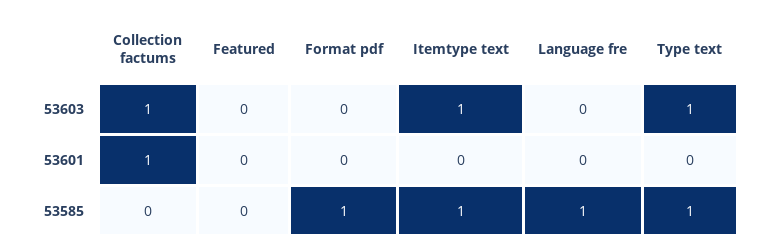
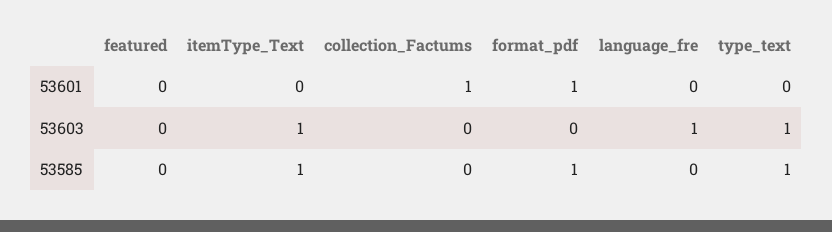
  {
    "Collection factums": {
-     "53603": 1,
+     "53603": 0,
      "53601": 1,
      "53585": 0
    },
    "Featured": {
      "53603": 0,
      "53601": 0,
      "53585": 0
    },
    "Format pdf": {
      "53603": 0,
-     "53601": 0,
+     "53601": 1,
      "53585": 1
    },
    "Itemtype text": {
      "53603": 1,
      "53601": 0,
      "53585": 1
    },
    "Language fre": {
-     "53603": 0,
+     "53603": 1,
      "53601": 0,
-     "53585": 1
+     "53585": 0
    },
    "Type text": {
      "53603": 1,
      "53601": 0,
      "53585": 1
    }
  }

